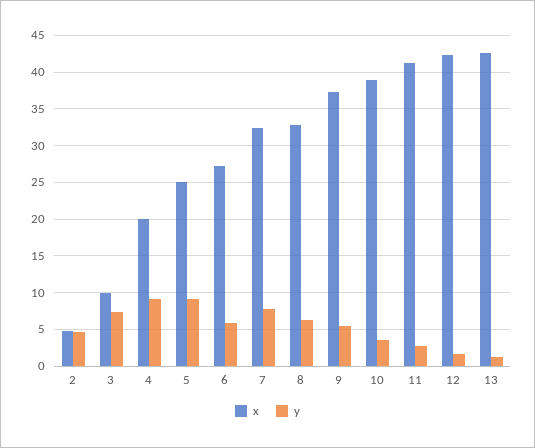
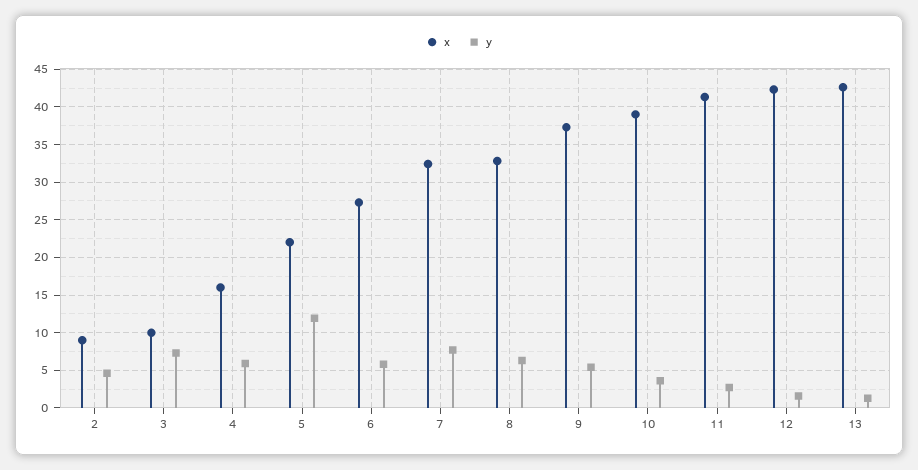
  {
    "x": {
-     "2": 5,
+     "2": 9,
      "3": 10,
-     "4": 20,
+     "4": 16,
-     "5": 25,
+     "5": 22,
      "6": 27,
      "7": 32,
      "8": 33,
      "9": 37,
      "10": 39,
      "11": 41,
      "12": 42,
      "13": 43
    },
    "y": {
      "2": 5,
      "3": 7,
-     "4": 9,
+     "4": 6,
-     "5": 9,
+     "5": 12,
      "6": 6,
      "7": 8,
      "8": 6,
      "9": 5,
      "10": 4,
      "11": 3,
      "12": 2,
      "13": 1
    }
  }

